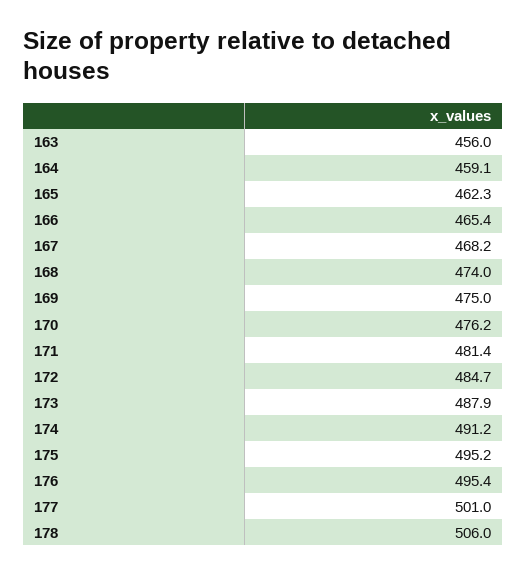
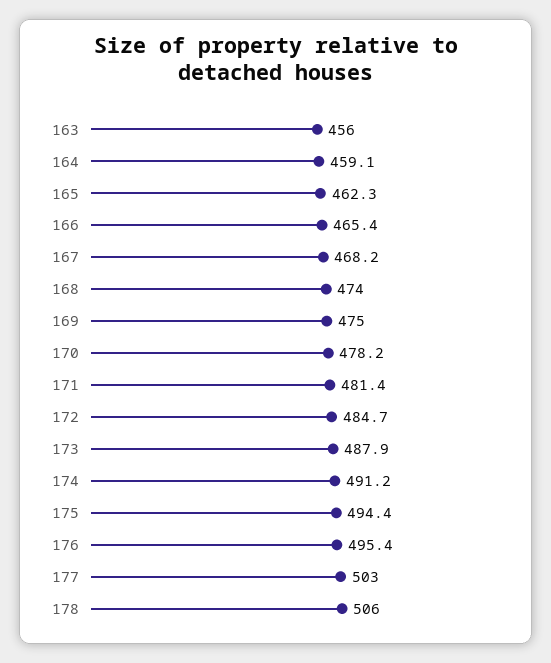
  {
    "163": 456,
    "164": 459.1,
    "165": 462.3,
    "166": 465.4,
    "167": 468.2,
    "168": 474,
    "169": 475,
-   "170": 476.2,
+   "170": 478.2,
    "171": 481.4,
    "172": 484.7,
    "173": 487.9,
    "174": 491.2,
-   "175": 495.2,
+   "175": 494.4,
    "176": 495.4,
-   "177": 501,
+   "177": 503,
    "178": 506
  }

